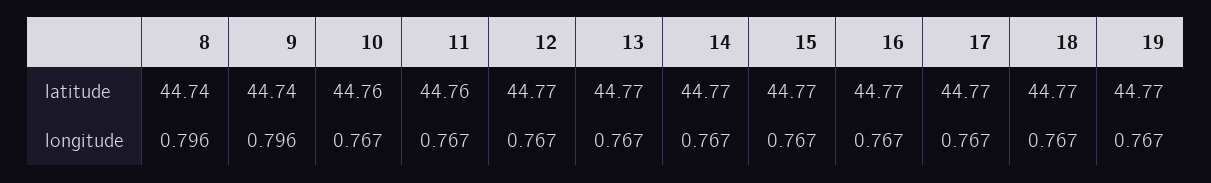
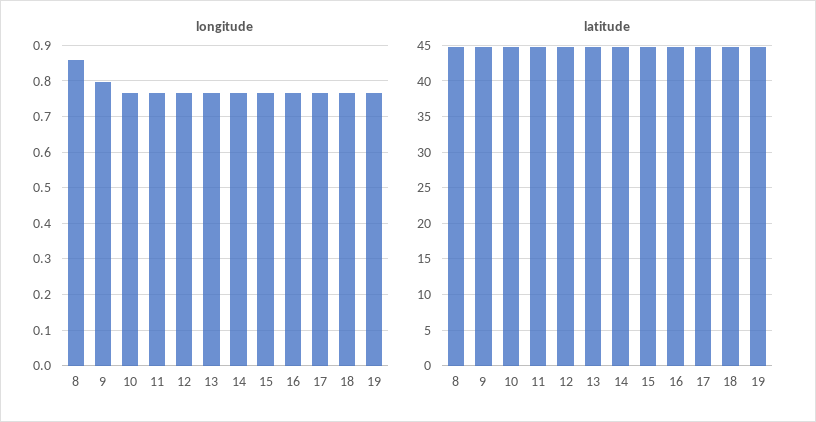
  {
    "latitude": {
      "8": 44.74,
      "9": 44.74,
      "10": 44.76,
      "11": 44.76,
      "12": 44.77,
      "13": 44.77,
      "14": 44.77,
      "15": 44.77,
      "16": 44.77,
      "17": 44.77,
      "18": 44.77,
      "19": 44.77
    },
    "longitude": {
-     "8": 0.796,
+     "8": 0.86,
      "9": 0.796,
      "10": 0.767,
      "11": 0.767,
      "12": 0.767,
      "13": 0.767,
      "14": 0.767,
      "15": 0.767,
      "16": 0.767,
      "17": 0.767,
      "18": 0.767,
      "19": 0.767
    }
  }

